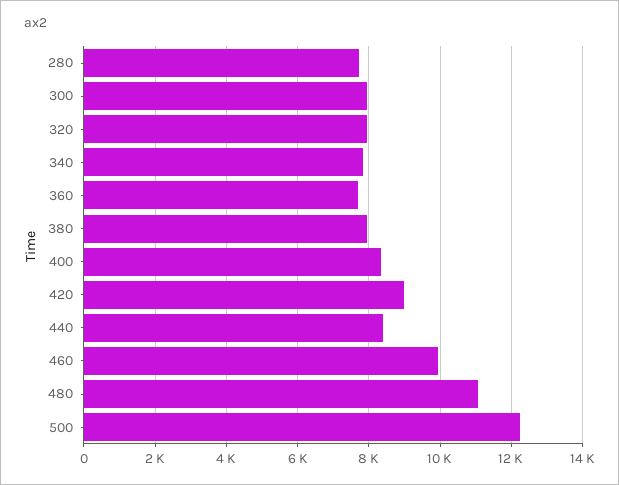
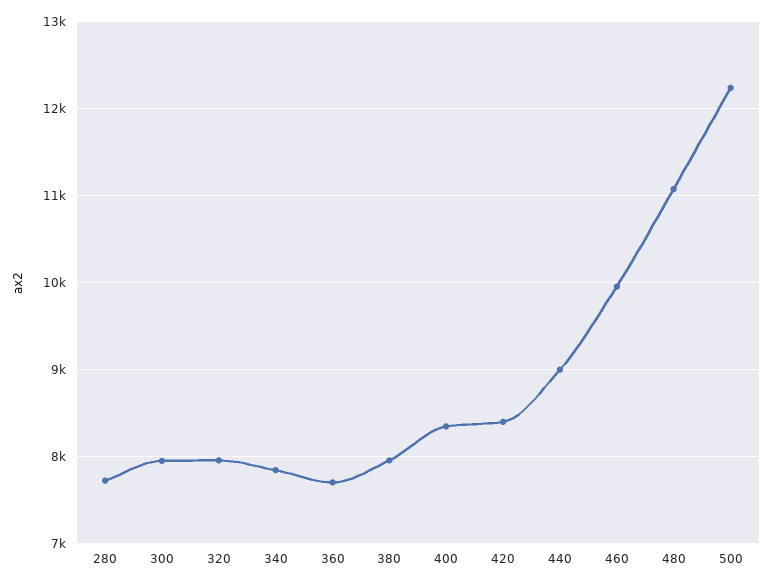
  {
    "280": 7700,
    "300": 7900,
    "320": 8000,
    "340": 7800,
    "360": 7700,
    "380": 8000,
    "400": 8300,
-   "420": 9000,
+   "420": 8400,
-   "440": 8400,
+   "440": 9000,
    "460": 10000,
    "480": 11100,
    "500": 12200
  }

